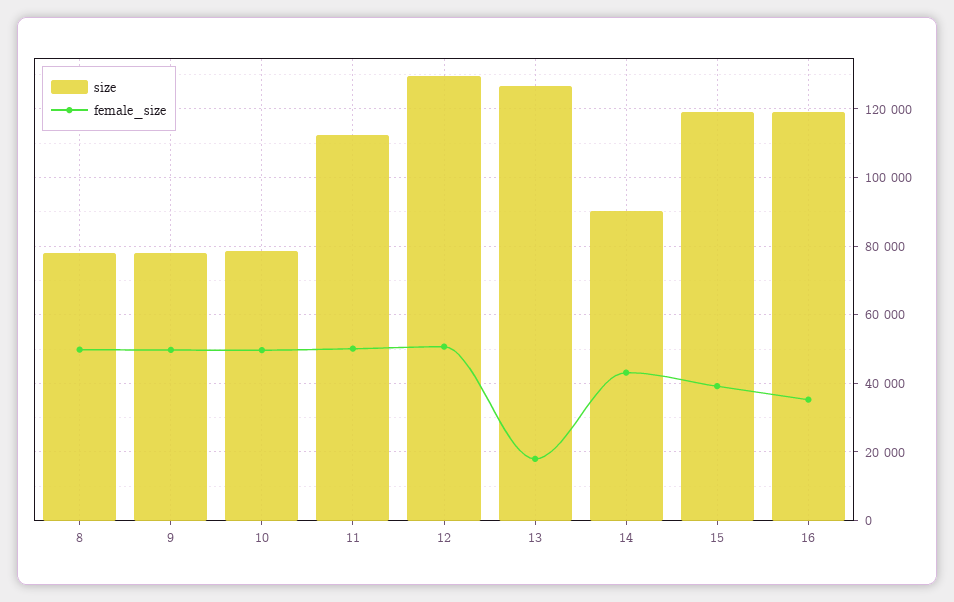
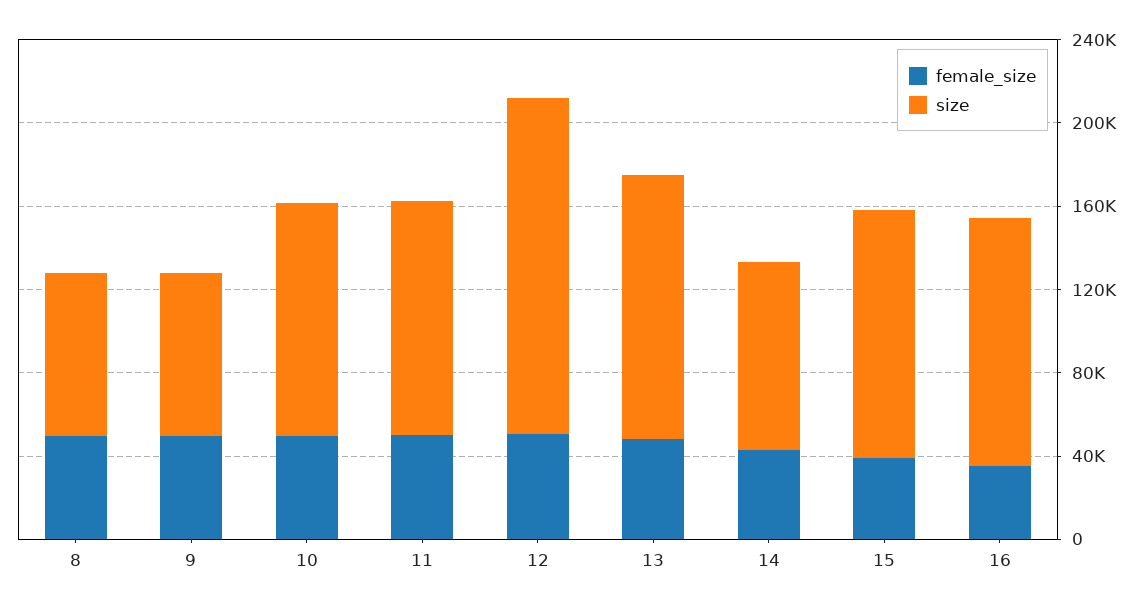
  {
    "size": {
      "8": 78000,
      "9": 78000,
-     "10": 78000,
+     "10": 110000,
      "11": 112000,
-     "12": 130000,
+     "12": 160000,
      "13": 126000,
      "14": 90000,
      "15": 118000,
      "16": 120000
    },
    "female_size": {
      "8": 50000,
      "9": 50000,
      "10": 50000,
      "11": 50000,
      "12": 50000,
-     "13": 18000,
+     "13": 50000,
      "14": 44000,
      "15": 40000,
      "16": 36000
    }
  }

